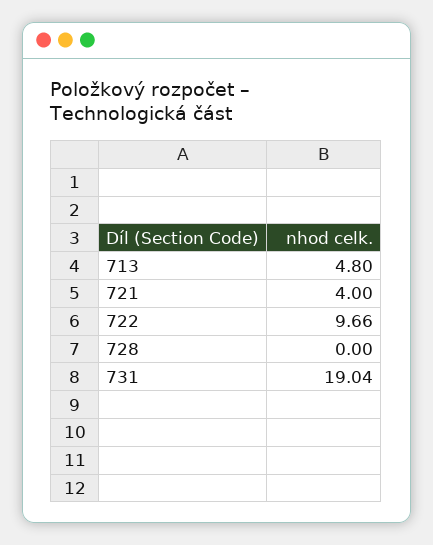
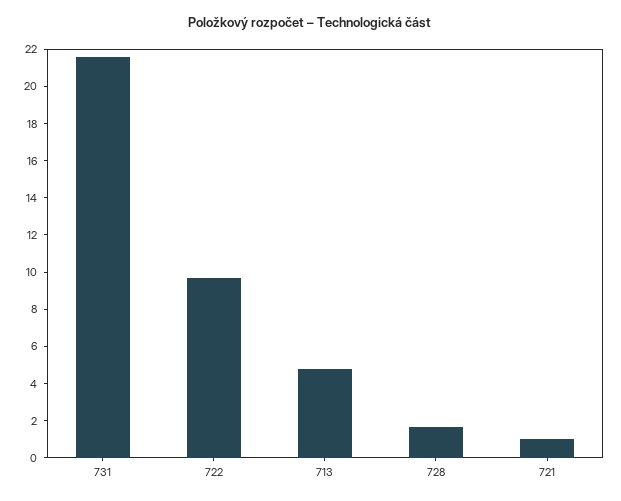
  {
    "713": 4.8,
-   "721": 4,
+   "721": 1,
    "722": 9.66,
-   "728": 0,
+   "728": 1.5,
-   "731": 19.04
+   "731": 21.5
  }

